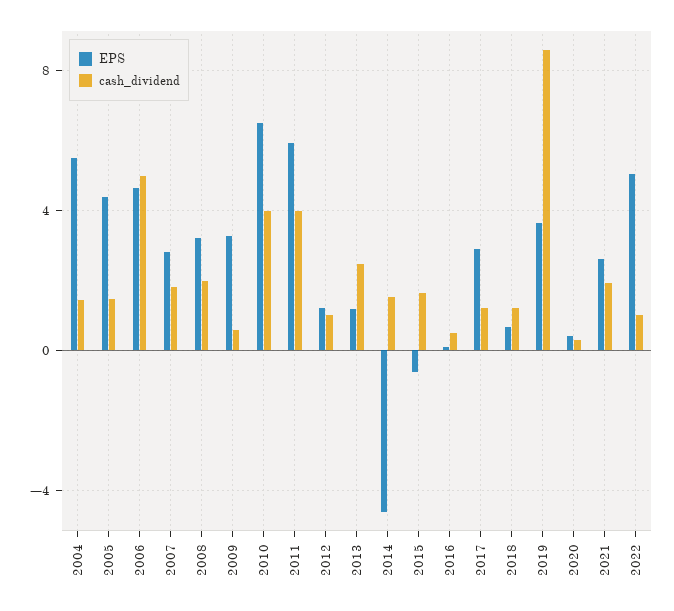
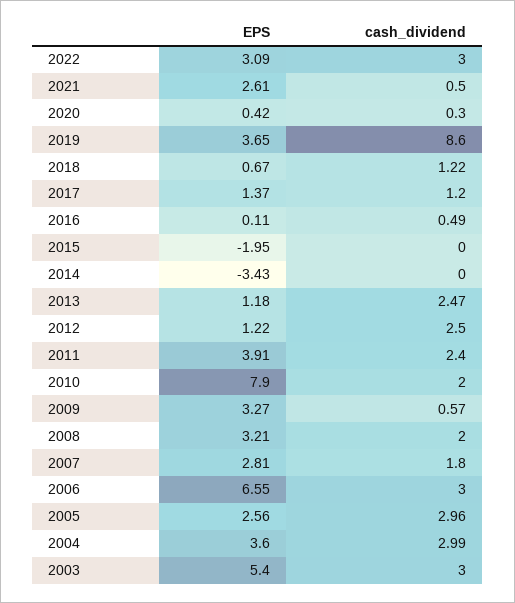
  {
    "EPS": {
-     "2004": 5.5,
+     "2004": 3.6,
-     "2005": 4.5,
+     "2005": 2.56,
-     "2006": 4.5,
+     "2006": 6.55,
      "2007": 2.81,
      "2008": 3.21,
      "2009": 3.27,
-     "2010": 6.5,
+     "2010": 7.9,
-     "2011": 6,
+     "2011": 3.91,
      "2012": 1.22,
      "2013": 1.18,
-     "2014": -4.5,
+     "2014": -3.43,
-     "2015": -0.5,
+     "2015": -1.95,
      "2016": 0.11,
-     "2017": 3,
+     "2017": 1.37,
      "2018": 0.67,
      "2019": 3.65,
      "2020": 0.42,
      "2021": 2.61,
-     "2022": 5
+     "2022": 3.09,
+     "2003": 5.4
    },
    "cash_dividend": {
-     "2004": 1.5,
+     "2004": 2.99,
-     "2005": 1.5,
+     "2005": 2.96,
-     "2006": 5,
+     "2006": 3,
      "2007": 1.8,
      "2008": 2,
      "2009": 0.57,
-     "2010": 4,
+     "2010": 2,
-     "2011": 4,
+     "2011": 2.4,
-     "2012": 1,
+     "2012": 2.5,
      "2013": 2.47,
-     "2014": 1.5,
+     "2014": 0,
-     "2015": 1.5,
+     "2015": 0,
      "2016": 0.49,
      "2017": 1.2,
      "2018": 1.22,
      "2019": 8.6,
      "2020": 0.3,
-     "2021": 2,
+     "2021": 0.5,
-     "2022": 1
+     "2022": 3,
+     "2003": 3
    }
  }

